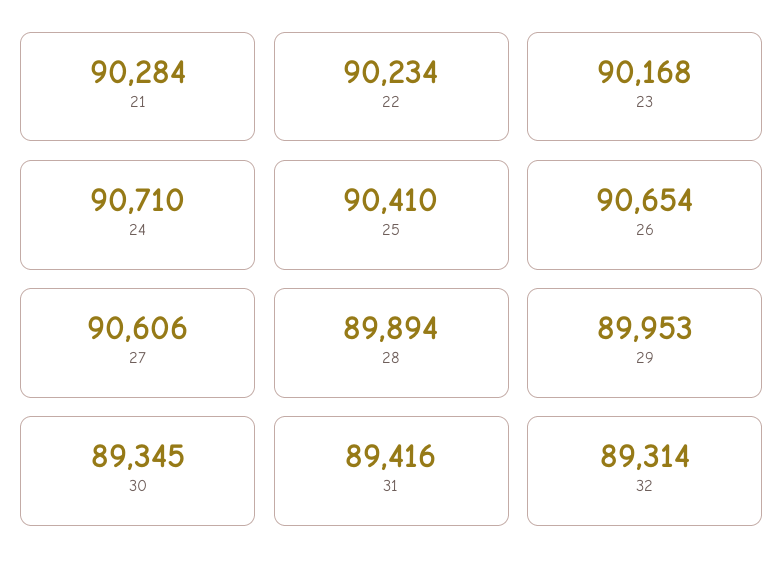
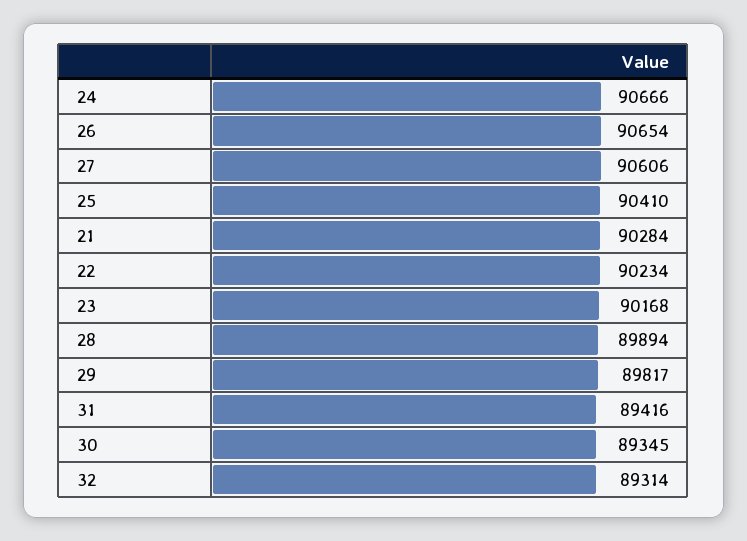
  {
    "21": 90284,
    "22": 90234,
    "23": 90168,
-   "24": 90710,
+   "24": 90666,
    "25": 90410,
    "26": 90654,
    "27": 90606,
    "28": 89894,
-   "29": 89953,
+   "29": 89817,
    "30": 89345,
    "31": 89416,
    "32": 89314
  }

